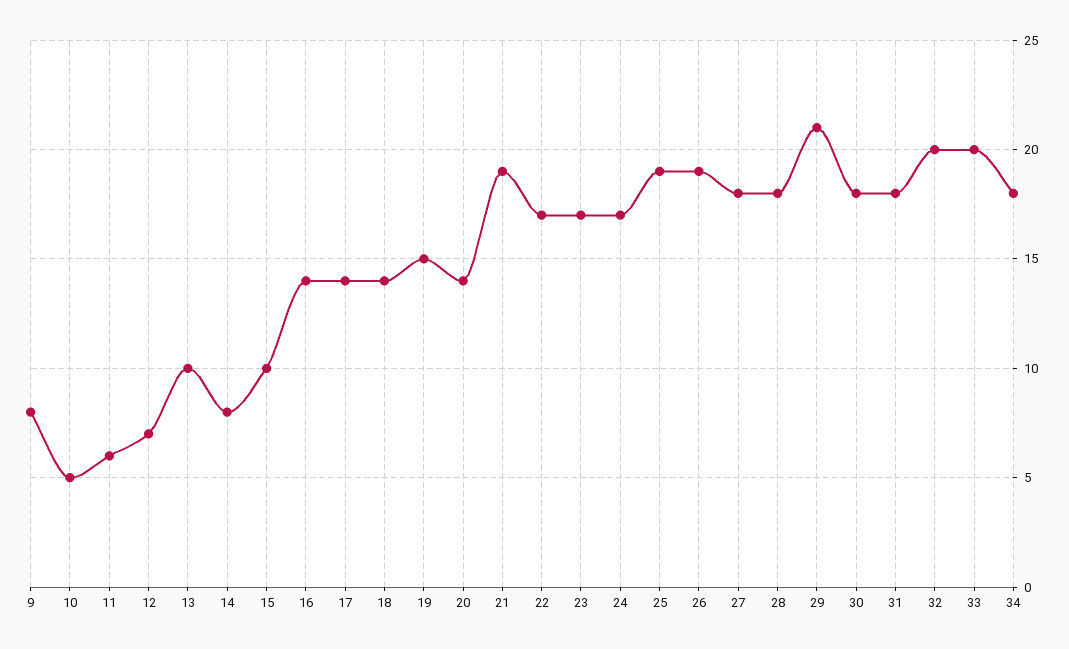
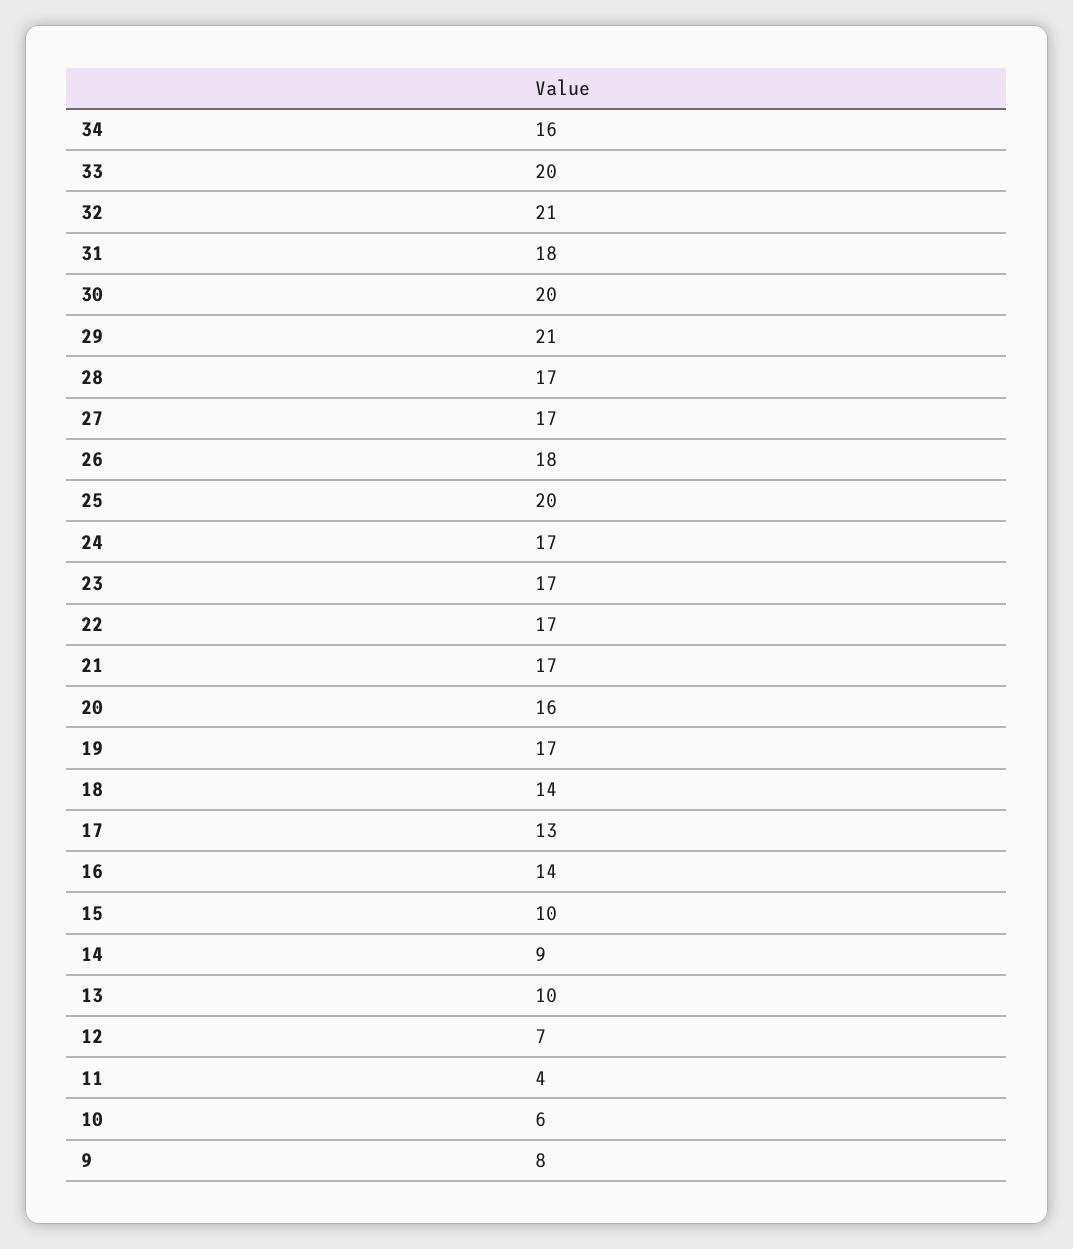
  {
    "9": 8,
-   "10": 5,
+   "10": 6,
-   "11": 6,
+   "11": 4,
    "12": 7,
    "13": 10,
-   "14": 8,
+   "14": 9,
    "15": 10,
    "16": 14,
-   "17": 14,
+   "17": 13,
    "18": 14,
-   "19": 15,
+   "19": 17,
-   "20": 14,
+   "20": 16,
-   "21": 19,
+   "21": 17,
    "22": 17,
    "23": 17,
    "24": 17,
-   "25": 19,
+   "25": 20,
-   "26": 19,
+   "26": 18,
-   "27": 18,
+   "27": 17,
-   "28": 18,
+   "28": 17,
    "29": 21,
-   "30": 18,
+   "30": 20,
    "31": 18,
-   "32": 20,
+   "32": 21,
    "33": 20,
-   "34": 18
+   "34": 16
  }

